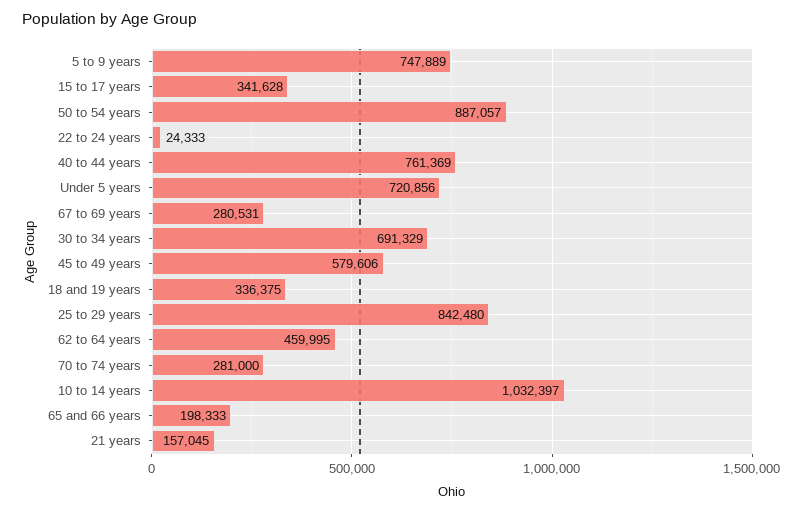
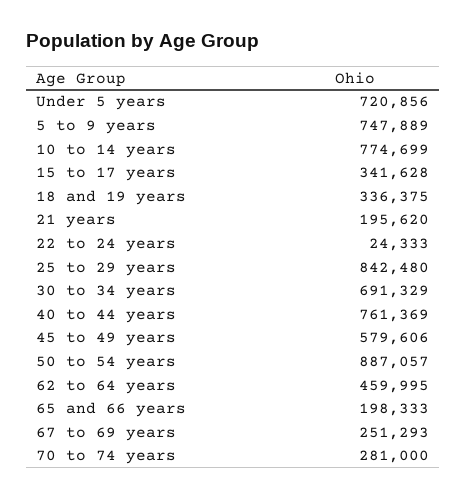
  {
    "5 to 9 years": 747889,
    "15 to 17 years": 341628,
    "50 to 54 years": 887057,
    "22 to 24 years": 24333,
    "40 to 44 years": 761369,
    "Under 5 years": 720856,
-   "67 to 69 years": 280531,
+   "67 to 69 years": 251293,
    "30 to 34 years": 691329,
    "45 to 49 years": 579606,
    "18 and 19 years": 336375,
    "25 to 29 years": 842480,
    "62 to 64 years": 459995,
    "70 to 74 years": 281000,
-   "10 to 14 years": 1032397,
+   "10 to 14 years": 774699,
    "65 and 66 years": 198333,
-   "21 years": 157045
+   "21 years": 195620
  }

